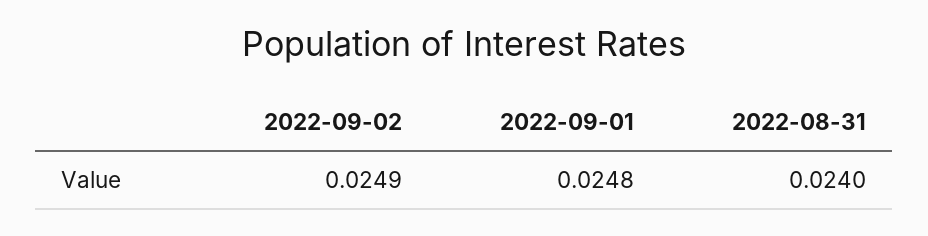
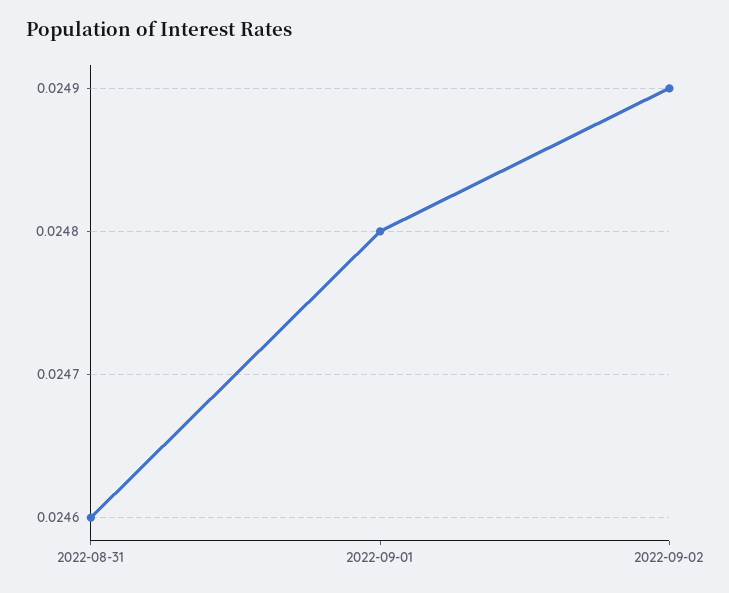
  {
    "2022-09-02": 0.0249,
    "2022-09-01": 0.0248,
-   "2022-08-31": 0.024
+   "2022-08-31": 0.0246
  }

